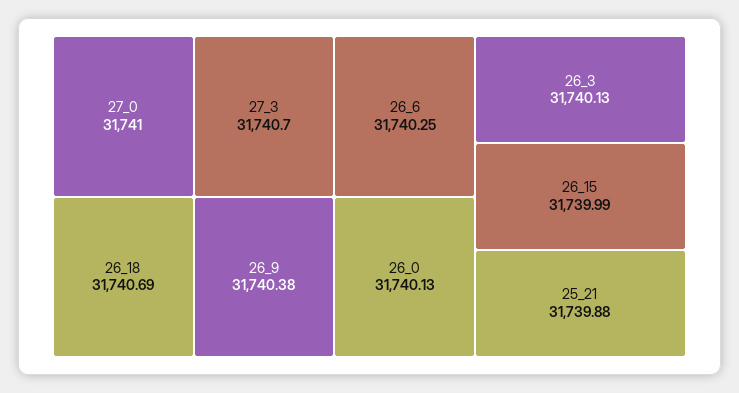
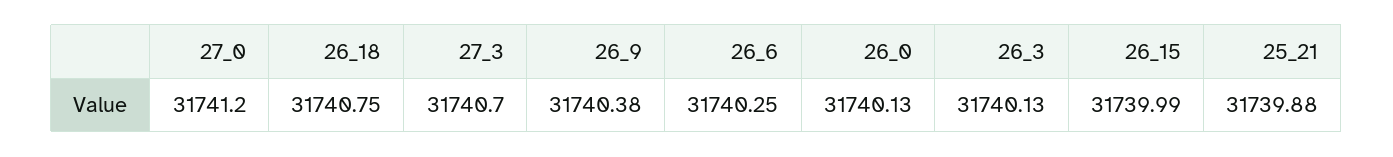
  {
-   "27_0": 31741,
+   "27_0": 31741.2,
    "27_3": 31740.7,
-   "26_18": 31740.69,
+   "26_18": 31740.75,
    "26_9": 31740.38,
    "26_6": 31740.25,
    "26_0": 31740.13,
    "26_3": 31740.13,
    "26_15": 31739.99,
    "25_21": 31739.88
  }

